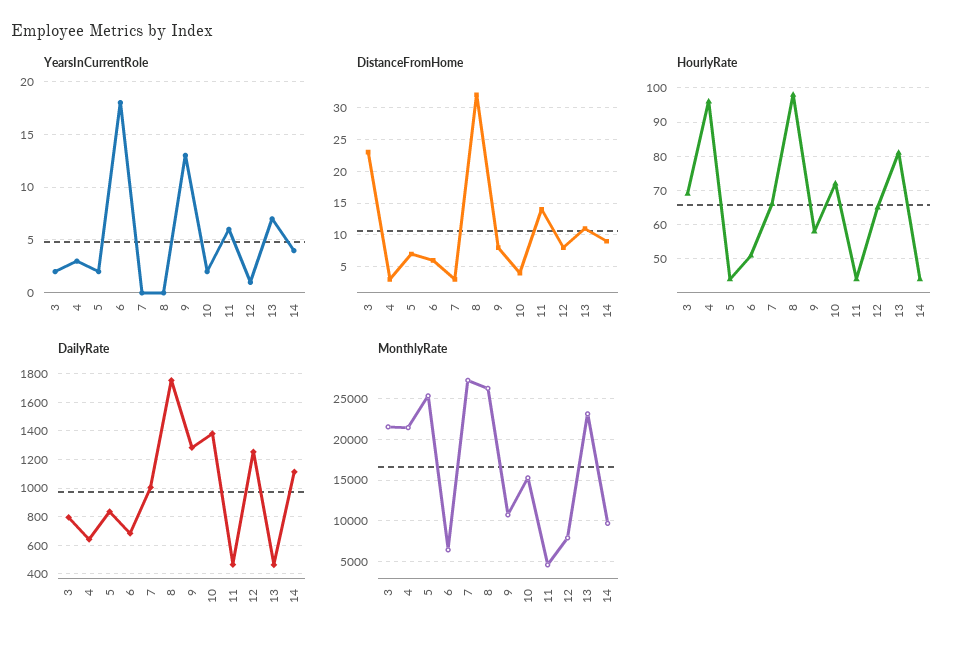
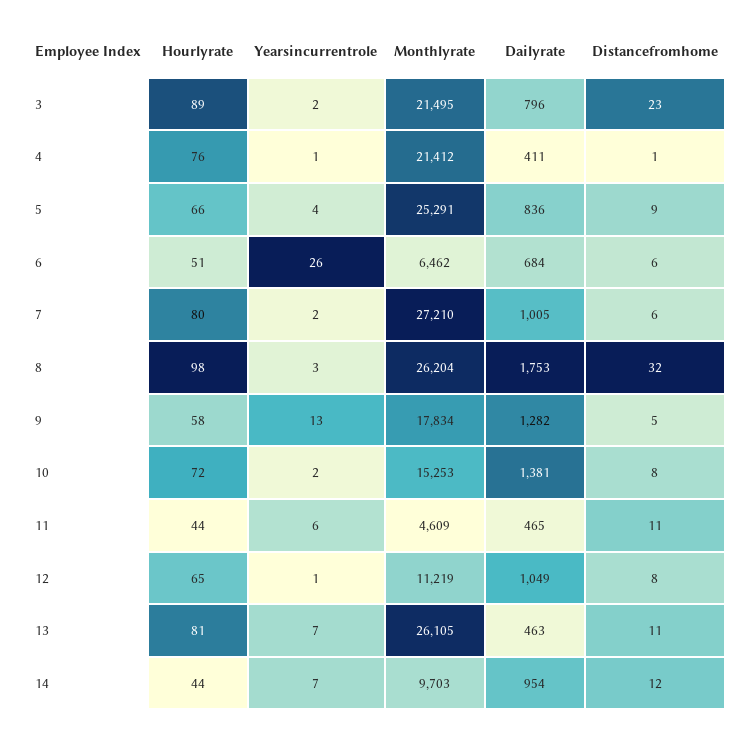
  {
    "YearsInCurrentRole": {
      "3": 2,
-     "4": 3,
+     "4": 1,
-     "5": 2,
+     "5": 4,
-     "6": 18,
+     "6": 26,
-     "7": 0,
+     "7": 2,
-     "8": 0,
+     "8": 3,
      "9": 13,
      "10": 2,
      "11": 6,
      "12": 1,
      "13": 7,
-     "14": 4
+     "14": 7
    },
    "DistanceFromHome": {
      "3": 23,
-     "4": 3,
+     "4": 1,
-     "5": 7,
+     "5": 9,
      "6": 6,
-     "7": 3,
+     "7": 6,
      "8": 32,
-     "9": 8,
+     "9": 5,
-     "10": 4,
+     "10": 8,
-     "11": 14,
+     "11": 11,
      "12": 8,
      "13": 11,
-     "14": 9
+     "14": 12
    },
    "HourlyRate": {
-     "3": 70,
+     "3": 89,
-     "4": 95,
+     "4": 76,
-     "5": 45,
+     "5": 66,
      "6": 51,
-     "7": 65,
+     "7": 80,
      "8": 98,
      "9": 58,
      "10": 72,
      "11": 44,
      "12": 65,
      "13": 81,
      "14": 44
    },
    "DailyRate": {
      "3": 796,
-     "4": 650,
+     "4": 411,
      "5": 836,
      "6": 684,
      "7": 1005,
      "8": 1753,
      "9": 1282,
      "10": 1381,
      "11": 465,
-     "12": 1250,
+     "12": 1049,
      "13": 463,
-     "14": 1100
+     "14": 954
    },
    "MonthlyRate": {
      "3": 21495,
      "4": 21412,
      "5": 25291,
      "6": 6462,
      "7": 27210,
      "8": 26204,
-     "9": 11000,
+     "9": 17834,
      "10": 15253,
      "11": 4609,
-     "12": 8000,
+     "12": 11219,
-     "13": 23000,
+     "13": 26105,
      "14": 9703
    }
  }

